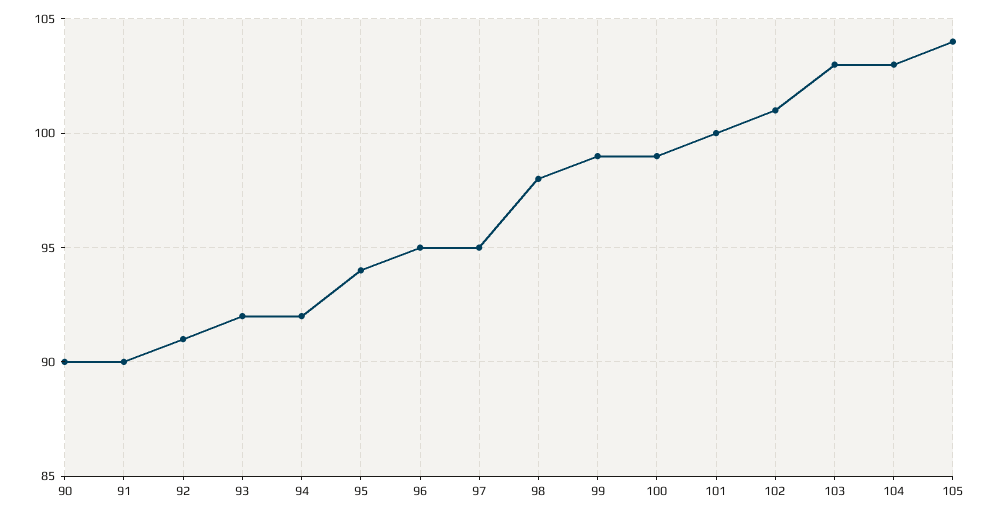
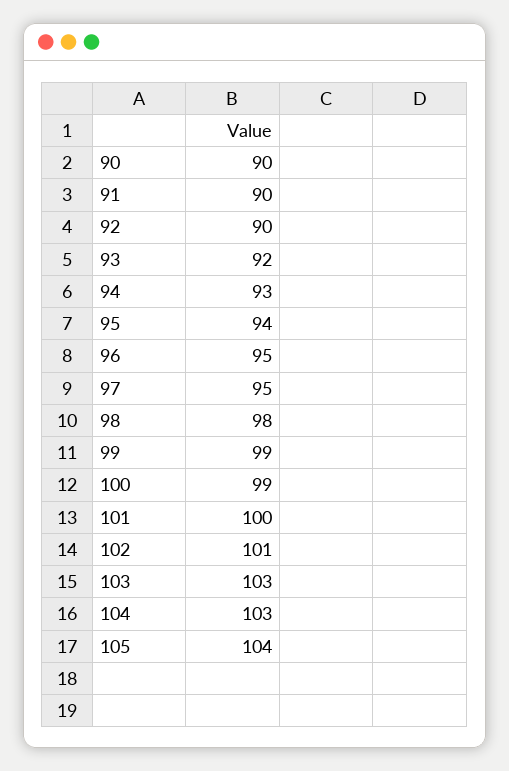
  {
    "90": 90,
    "91": 90,
-   "92": 91,
+   "92": 90,
    "93": 92,
-   "94": 92,
+   "94": 93,
    "95": 94,
    "96": 95,
    "97": 95,
    "98": 98,
    "99": 99,
    "100": 99,
    "101": 100,
    "102": 101,
    "103": 103,
    "104": 103,
    "105": 104
  }

